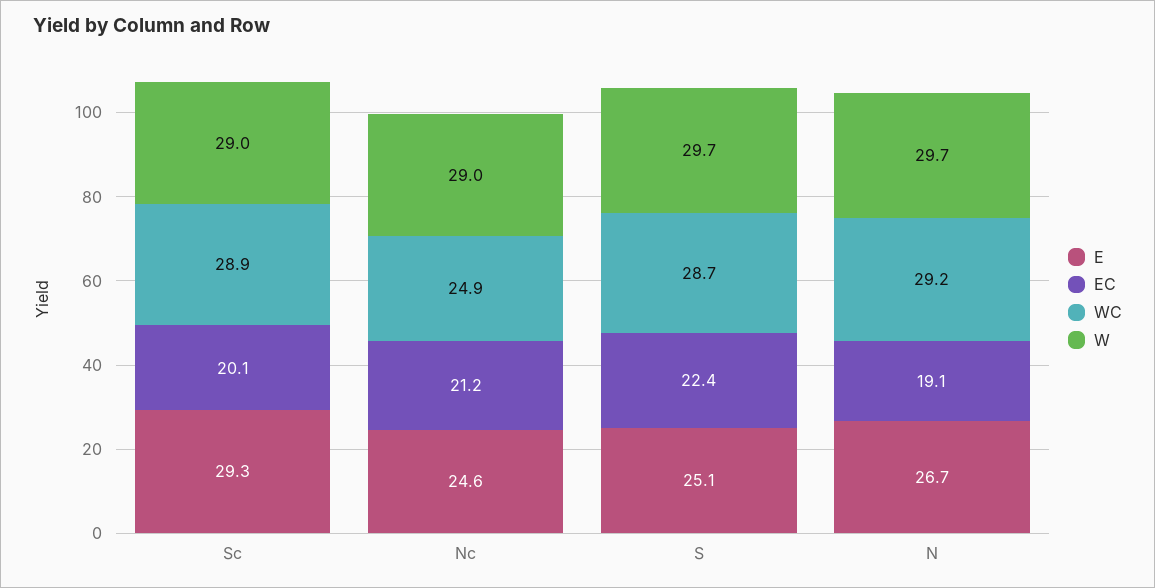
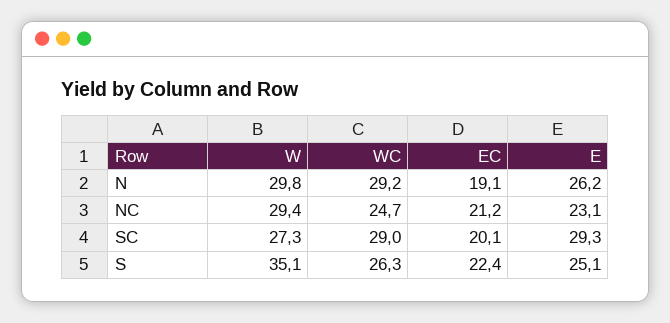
  {
    "E": {
      "Sc": 29.3,
-     "Nc": 24.6,
+     "Nc": 23.1,
      "S": 25.1,
-     "N": 26.7
+     "N": 26.2
    },
    "EC": {
      "Sc": 20.1,
      "Nc": 21.2,
      "S": 22.4,
      "N": 19.1
    },
    "WC": {
-     "Sc": 28.9,
+     "Sc": 29,
-     "Nc": 24.9,
+     "Nc": 24.7,
-     "S": 28.7,
+     "S": 26.3,
      "N": 29.2
    },
    "W": {
-     "Sc": 29,
+     "Sc": 27.3,
-     "Nc": 29,
+     "Nc": 29.4,
-     "S": 29.7,
+     "S": 35.1,
-     "N": 29.7
+     "N": 29.8
    }
  }

